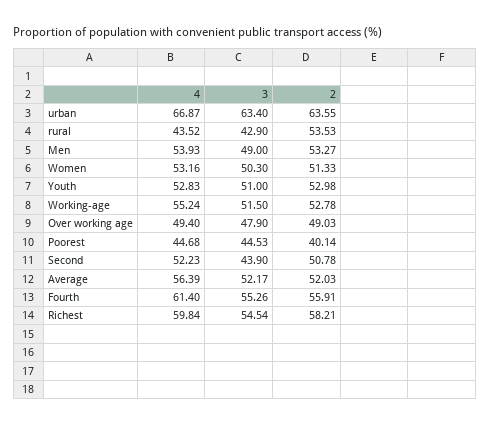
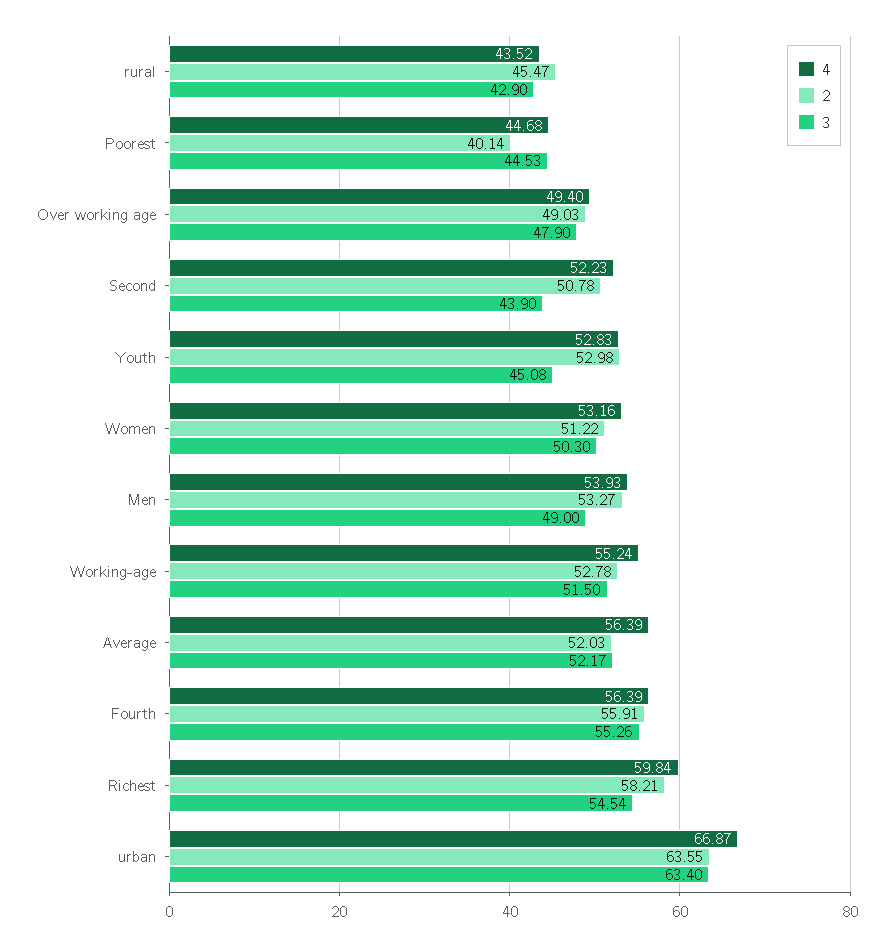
  {
    "4": {
      "urban": 66.87,
      "rural": 43.52,
      "Men": 53.93,
      "Women": 53.16,
      "Youth": 52.83,
      "Working-age": 55.24,
      "Over working age": 49.4,
      "Poorest": 44.68,
      "Second": 52.23,
      "Average": 56.39,
-     "Fourth": 61.4,
+     "Fourth": 56.39,
      "Richest": 59.84
    },
    "3": {
      "urban": 63.4,
      "rural": 42.9,
      "Men": 49,
      "Women": 50.3,
-     "Youth": 51,
+     "Youth": 45.08,
      "Working-age": 51.5,
      "Over working age": 47.9,
      "Poorest": 44.53,
      "Second": 43.9,
      "Average": 52.17,
      "Fourth": 55.26,
      "Richest": 54.54
    },
    "2": {
      "urban": 63.55,
-     "rural": 53.53,
+     "rural": 45.47,
      "Men": 53.27,
-     "Women": 51.33,
+     "Women": 51.22,
      "Youth": 52.98,
      "Working-age": 52.78,
      "Over working age": 49.03,
      "Poorest": 40.14,
      "Second": 50.78,
      "Average": 52.03,
      "Fourth": 55.91,
      "Richest": 58.21
    }
  }

